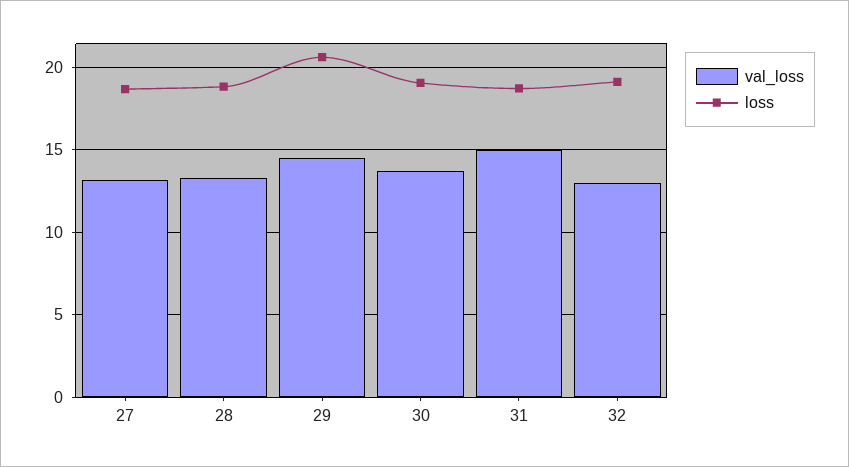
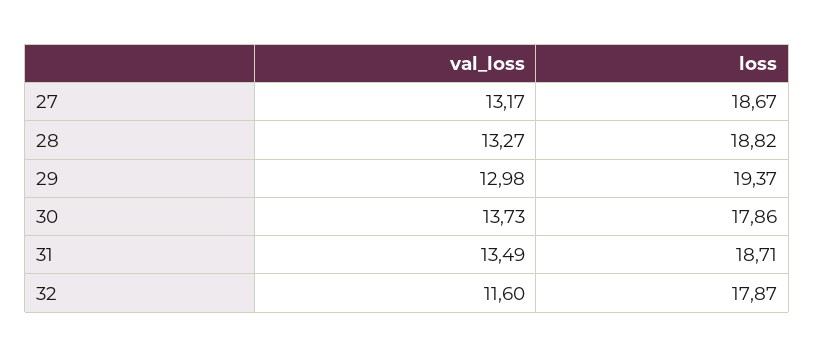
  {
    "val_loss": {
      "27": 13.17,
      "28": 13.27,
-     "29": 14.5,
+     "29": 12.98,
      "30": 13.73,
-     "31": 15,
+     "31": 13.49,
-     "32": 13
+     "32": 11.6
    },
    "loss": {
      "27": 18.67,
      "28": 18.82,
-     "29": 20.5,
+     "29": 19.37,
-     "30": 19,
+     "30": 17.86,
      "31": 18.71,
-     "32": 19
+     "32": 17.87
    }
  }

